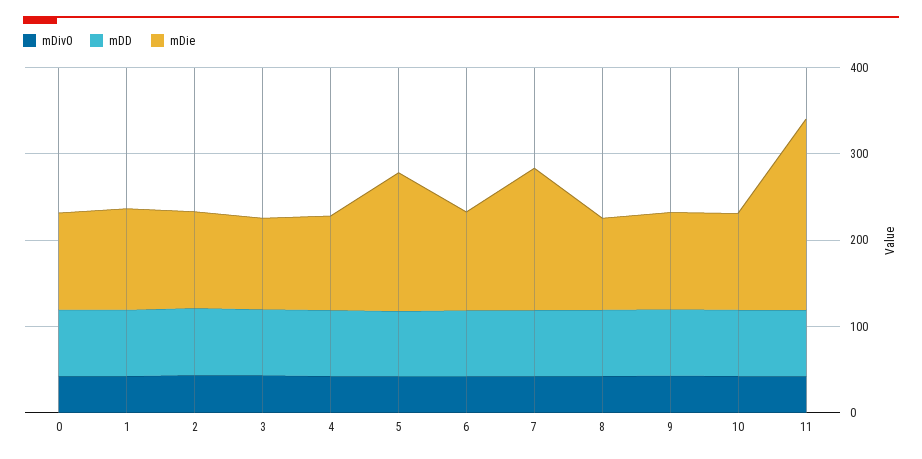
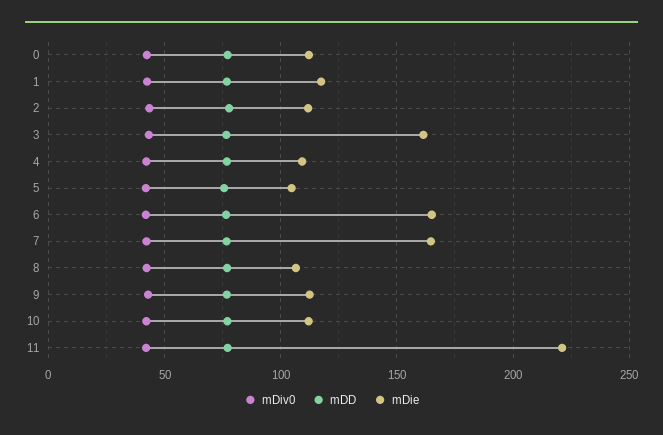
  {
    "mDiv0": {
      "0": 40,
      "1": 40,
      "2": 45,
      "3": 45,
      "4": 40,
      "5": 40,
      "6": 40,
      "7": 40,
      "8": 40,
      "9": 45,
      "10": 40,
      "11": 40
    },
    "mDD": {
      "0": 75,
      "1": 75,
      "2": 80,
      "3": 75,
      "4": 75,
      "5": 75,
      "6": 75,
      "7": 75,
      "8": 75,
      "9": 75,
      "10": 75,
      "11": 75
    },
    "mDie": {
      "0": 110,
      "1": 115,
      "2": 110,
-     "3": 100,
+     "3": 160,
      "4": 110,
-     "5": 160,
+     "5": 105,
-     "6": 120,
+     "6": 165,
      "7": 165,
      "8": 105,
      "9": 110,
      "10": 110,
      "11": 220
    }
  }

